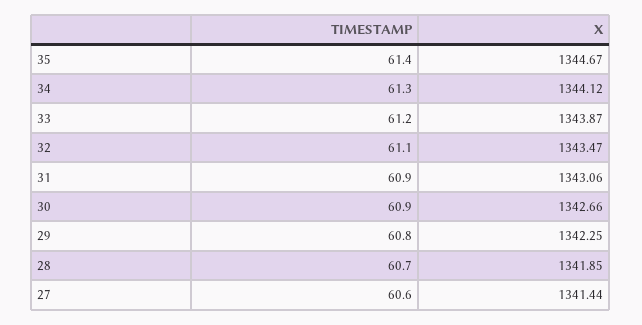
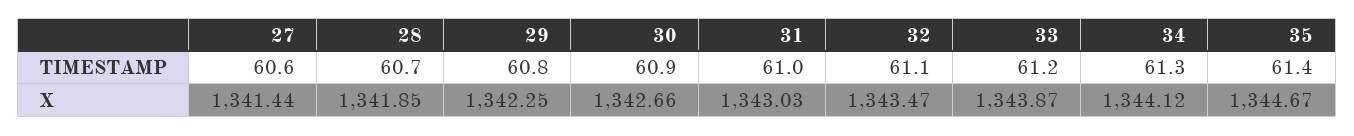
  {
    "TIMESTAMP": {
      "35": 61.4,
      "34": 61.3,
      "33": 61.2,
      "32": 61.1,
-     "31": 60.9,
+     "31": 61,
      "30": 60.9,
      "29": 60.8,
      "28": 60.7,
      "27": 60.6
    },
    "X": {
      "35": 1344.67,
      "34": 1344.12,
      "33": 1343.87,
      "32": 1343.47,
-     "31": 1343.06,
+     "31": 1343.03,
      "30": 1342.66,
      "29": 1342.25,
      "28": 1341.85,
      "27": 1341.44
    }
  }

